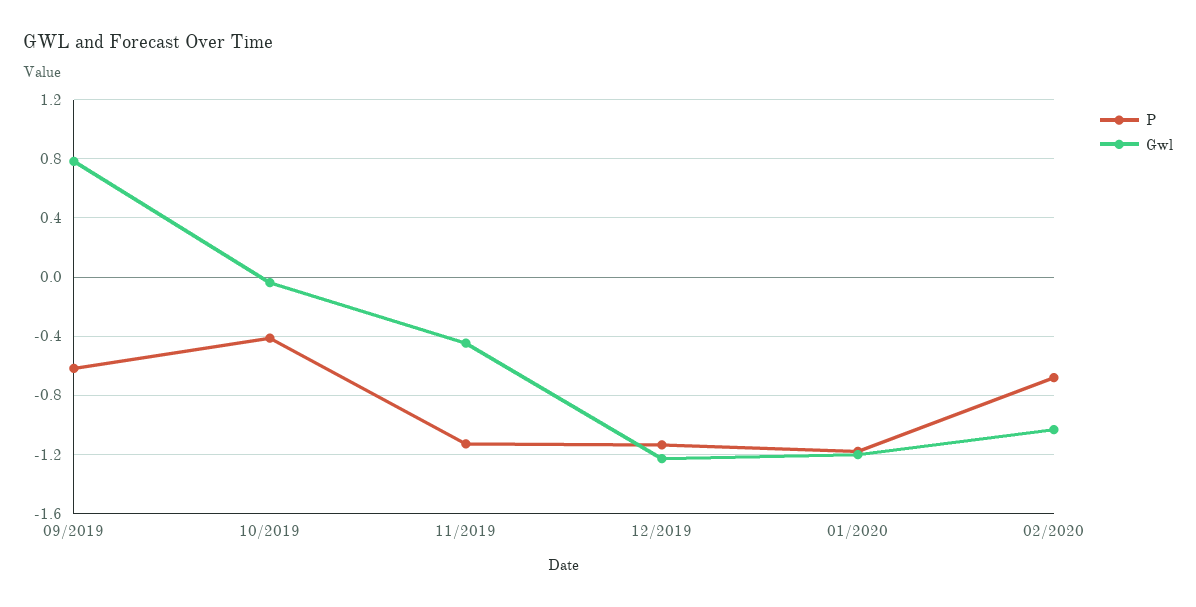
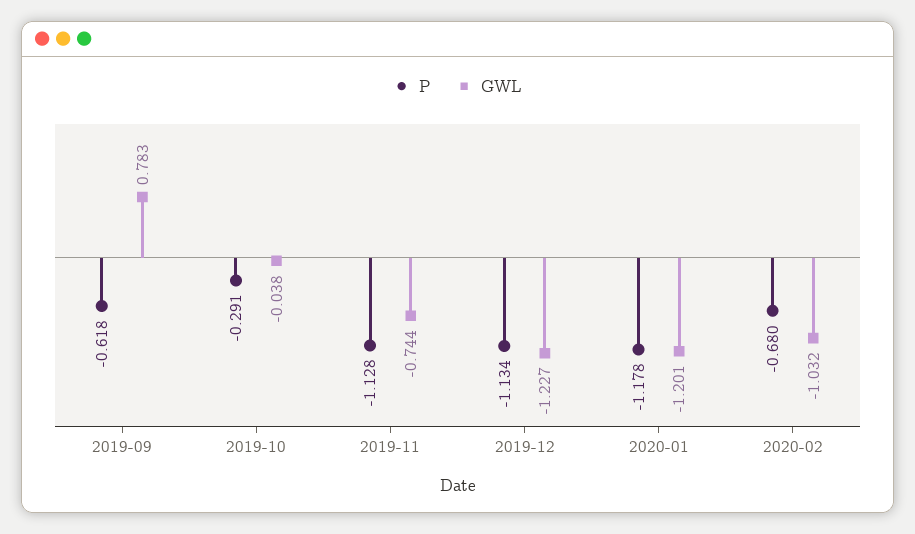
  {
    "P": {
      "09/2019": -0.618,
-     "10/2019": -0.4,
+     "10/2019": -0.291,
      "11/2019": -1.128,
      "12/2019": -1.134,
      "01/2020": -1.178,
      "02/2020": -0.68
    },
    "Gwl": {
      "09/2019": 0.783,
      "10/2019": -0.038,
-     "11/2019": -0.45,
+     "11/2019": -0.744,
      "12/2019": -1.227,
      "01/2020": -1.201,
      "02/2020": -1.032
    }
  }

